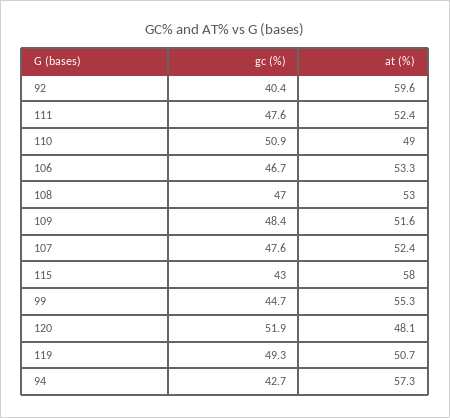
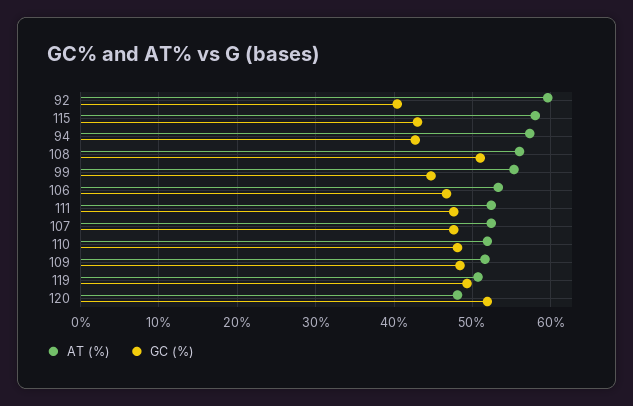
  {
    "gc (%)": {
      "92": 40.4,
      "111": 47.6,
-     "110": 50.9,
+     "110": 48,
      "106": 46.7,
-     "108": 47,
+     "108": 51,
      "109": 48.4,
      "107": 47.6,
      "115": 43,
      "99": 44.7,
      "120": 51.9,
      "119": 49.3,
      "94": 42.7
    },
    "at (%)": {
      "92": 59.6,
      "111": 52.4,
-     "110": 49,
+     "110": 52,
      "106": 53.3,
-     "108": 53,
+     "108": 56,
      "109": 51.6,
      "107": 52.4,
      "115": 58,
      "99": 55.3,
      "120": 48.1,
      "119": 50.7,
      "94": 57.3
    }
  }

